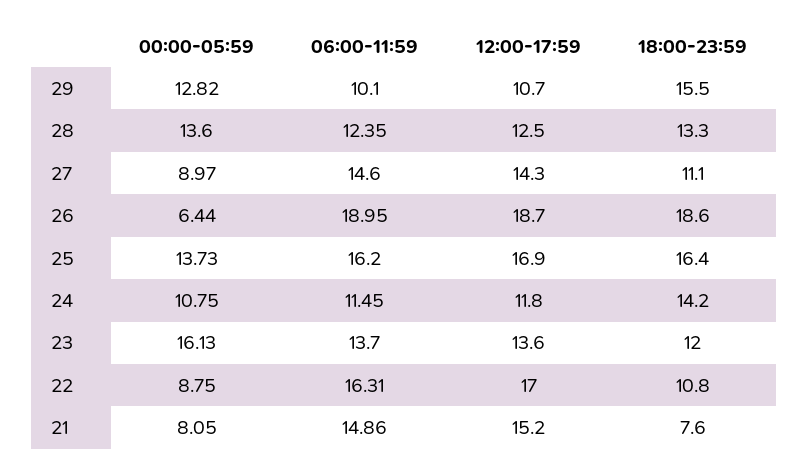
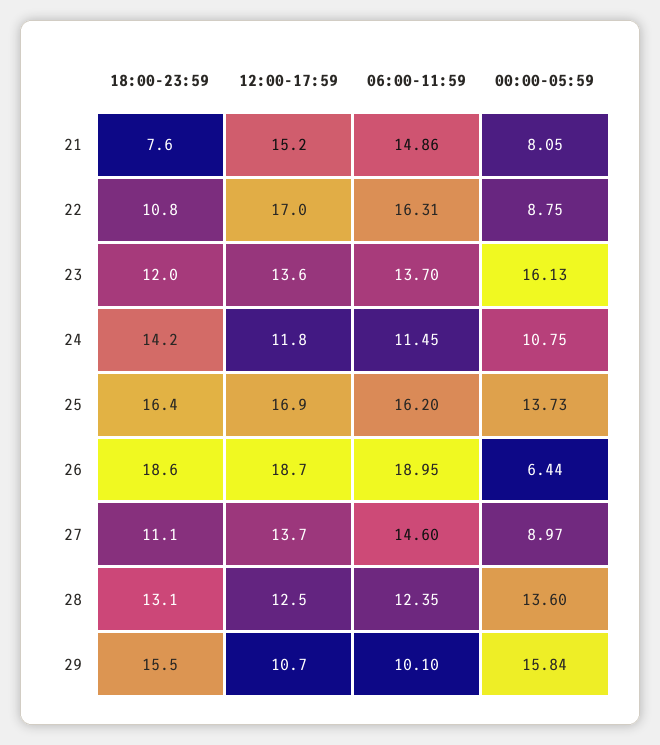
  {
    "00:00-05:59": {
-     "29": 12.82,
+     "29": 15.84,
      "28": 13.6,
      "27": 8.97,
      "26": 6.44,
      "25": 13.73,
      "24": 10.75,
      "23": 16.13,
      "22": 8.75,
      "21": 8.05
    },
    "06:00-11:59": {
      "29": 10.1,
      "28": 12.35,
      "27": 14.6,
      "26": 18.95,
      "25": 16.2,
      "24": 11.45,
      "23": 13.7,
      "22": 16.31,
      "21": 14.86
    },
    "12:00-17:59": {
      "29": 10.7,
      "28": 12.5,
-     "27": 14.3,
+     "27": 13.7,
      "26": 18.7,
      "25": 16.9,
      "24": 11.8,
      "23": 13.6,
      "22": 17,
      "21": 15.2
    },
    "18:00-23:59": {
      "29": 15.5,
-     "28": 13.3,
+     "28": 13.1,
      "27": 11.1,
      "26": 18.6,
      "25": 16.4,
      "24": 14.2,
      "23": 12,
      "22": 10.8,
      "21": 7.6
    }
  }

